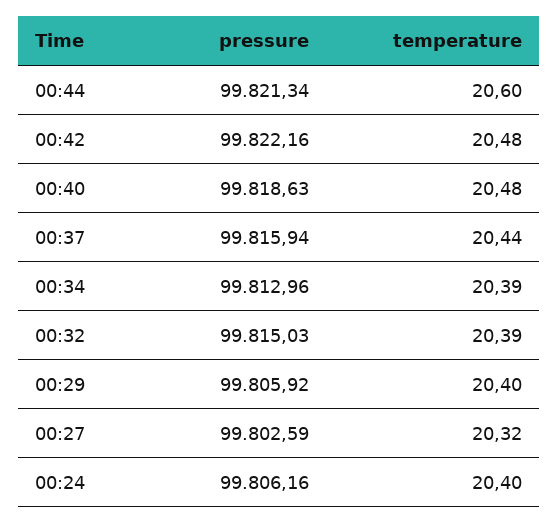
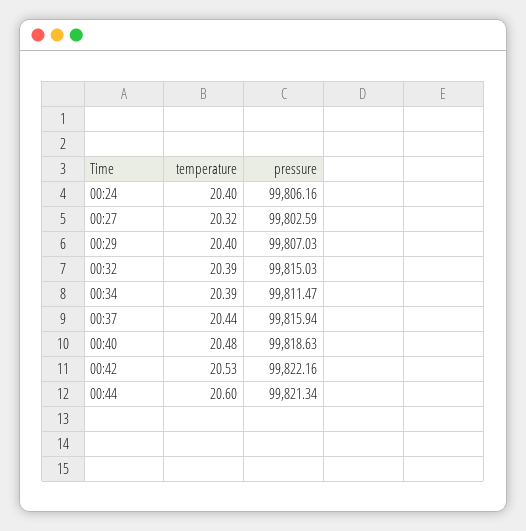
  {
    "pressure": {
      "00:44": 99821.34,
      "00:42": 99822.16,
      "00:40": 99818.63,
      "00:37": 99815.94,
-     "00:34": 99812.96,
+     "00:34": 99811.47,
      "00:32": 99815.03,
-     "00:29": 99805.92,
+     "00:29": 99807.03,
      "00:27": 99802.59,
      "00:24": 99806.16
    },
    "temperature": {
      "00:44": 20.6,
-     "00:42": 20.48,
+     "00:42": 20.53,
      "00:40": 20.48,
      "00:37": 20.44,
      "00:34": 20.39,
      "00:32": 20.39,
      "00:29": 20.4,
      "00:27": 20.32,
      "00:24": 20.4
    }
  }

